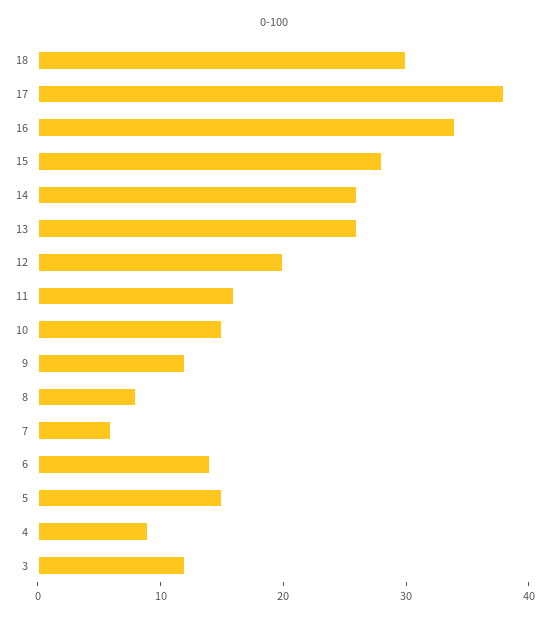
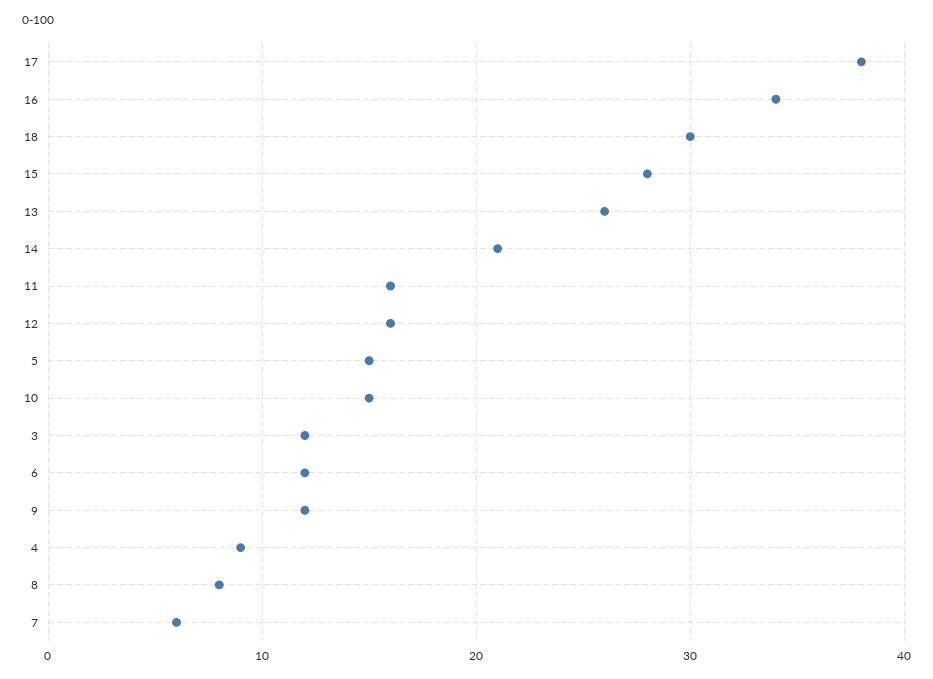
  {
    "18": 30,
    "17": 38,
    "16": 34,
    "15": 28,
-   "14": 26,
+   "14": 21,
    "13": 26,
-   "12": 20,
+   "12": 16,
    "11": 16,
    "10": 15,
    "9": 12,
    "8": 8,
    "7": 6,
-   "6": 14,
+   "6": 12,
    "5": 15,
    "4": 9,
    "3": 12
  }

